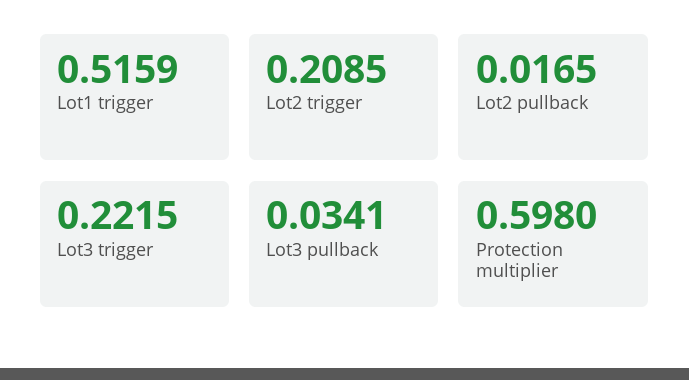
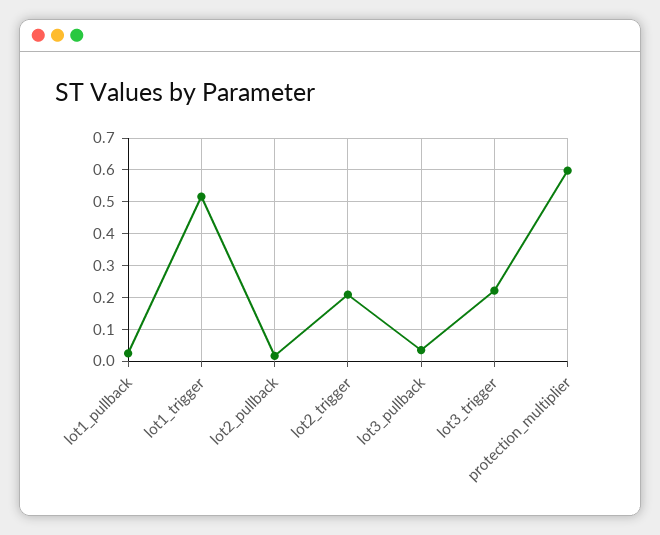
  {
    "Lot1 trigger": 0.5159,
    "Lot2 trigger": 0.2085,
    "Lot2 pullback": 0.0165,
    "Lot3 trigger": 0.2215,
    "Lot3 pullback": 0.0341,
-   "Protection multiplier": 0.598
+   "Protection multiplier": 0.598,
+   "lot1_pullback": 0.02
  }

